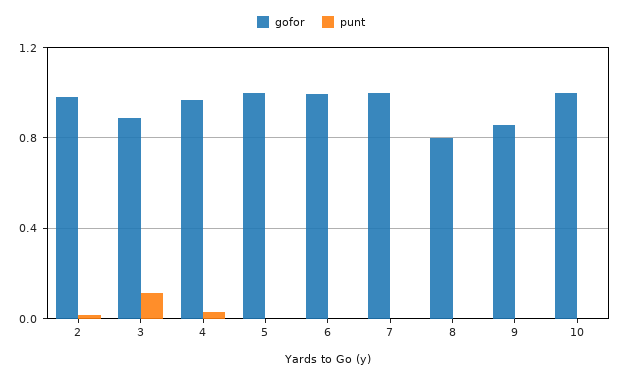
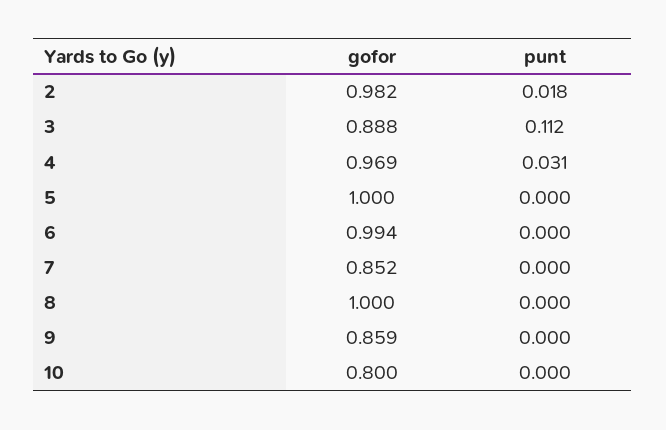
  {
    "gofor": {
      "2": 0.982,
      "3": 0.888,
      "4": 0.969,
      "5": 1,
      "6": 0.994,
-     "7": 1,
+     "7": 0.852,
-     "8": 0.8,
+     "8": 1,
      "9": 0.859,
-     "10": 1
+     "10": 0.8
    },
    "punt": {
      "2": 0.018,
      "3": 0.112,
      "4": 0.031,
      "5": 0,
      "6": 0,
      "7": 0,
      "8": 0,
      "9": 0,
      "10": 0
    }
  }

